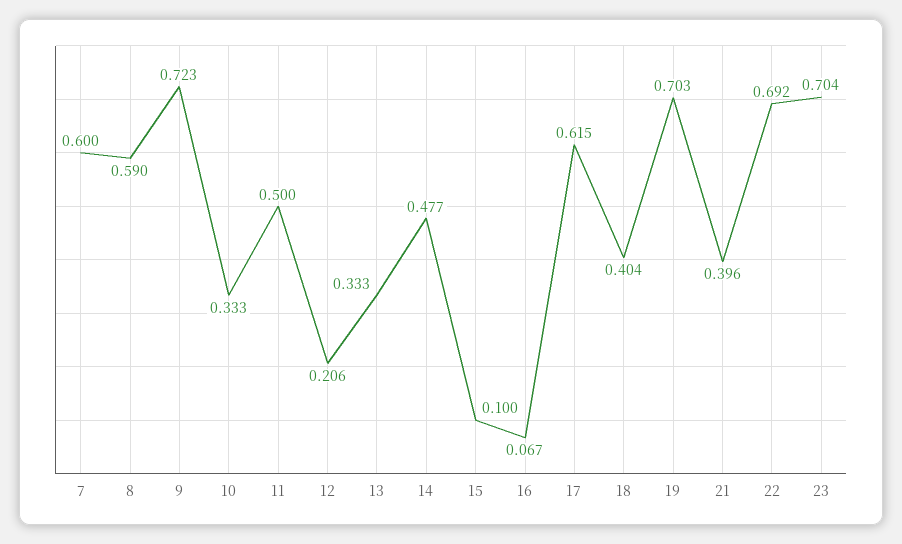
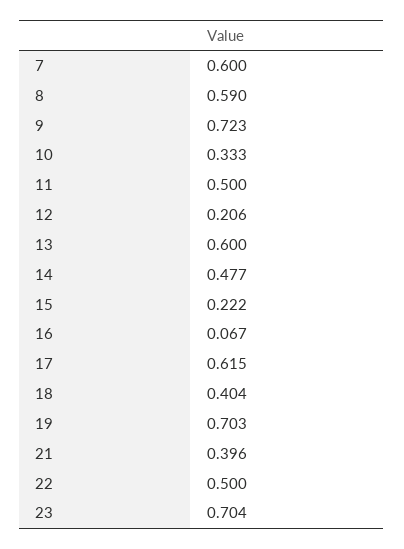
  {
    "7": 0.6,
    "8": 0.59,
    "9": 0.723,
    "10": 0.333,
    "11": 0.5,
    "12": 0.206,
-   "13": 0.333,
+   "13": 0.6,
    "14": 0.477,
-   "15": 0.1,
+   "15": 0.222,
    "16": 0.067,
    "17": 0.615,
    "18": 0.404,
    "19": 0.703,
    "21": 0.396,
-   "22": 0.692,
+   "22": 0.5,
    "23": 0.704
  }

